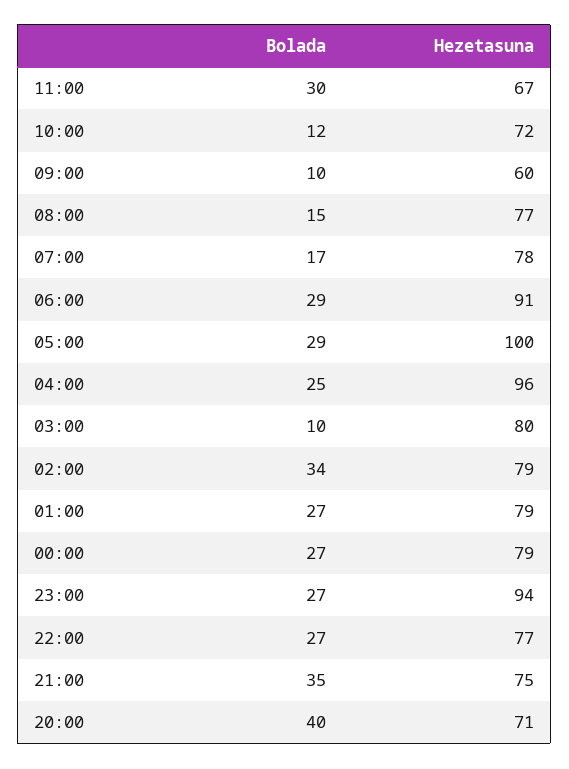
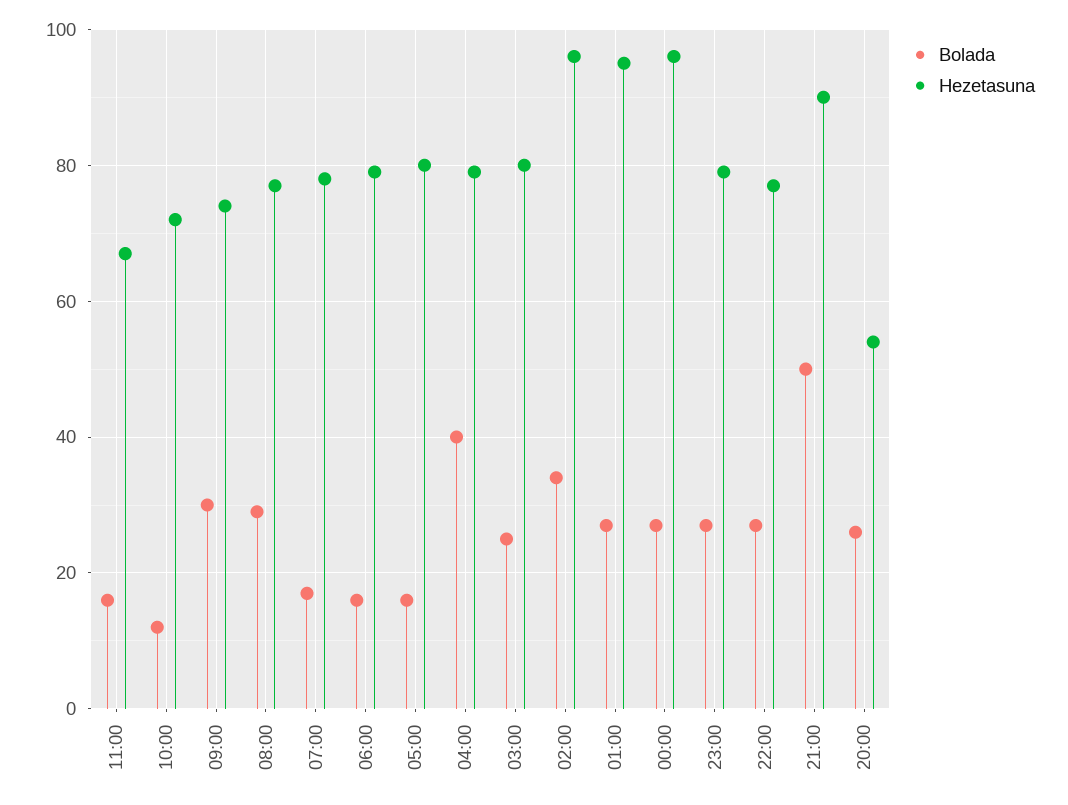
  {
    "Bolada": {
-     "11:00": 30,
+     "11:00": 15,
      "10:00": 12,
-     "09:00": 10,
+     "09:00": 30,
-     "08:00": 15,
+     "08:00": 30,
      "07:00": 17,
-     "06:00": 29,
+     "06:00": 15,
-     "05:00": 29,
+     "05:00": 15,
-     "04:00": 25,
+     "04:00": 40,
-     "03:00": 10,
+     "03:00": 25,
      "02:00": 34,
      "01:00": 27,
      "00:00": 27,
      "23:00": 27,
      "22:00": 27,
-     "21:00": 35,
+     "21:00": 50,
-     "20:00": 40
+     "20:00": 25
    },
    "Hezetasuna": {
      "11:00": 67,
      "10:00": 72,
-     "09:00": 60,
+     "09:00": 75,
      "08:00": 77,
      "07:00": 78,
-     "06:00": 91,
+     "06:00": 80,
-     "05:00": 100,
+     "05:00": 80,
-     "04:00": 96,
+     "04:00": 80,
      "03:00": 80,
-     "02:00": 79,
+     "02:00": 95,
-     "01:00": 79,
+     "01:00": 95,
-     "00:00": 79,
+     "00:00": 95,
-     "23:00": 94,
+     "23:00": 80,
      "22:00": 77,
-     "21:00": 75,
+     "21:00": 90,
-     "20:00": 71
+     "20:00": 55
    }
  }

